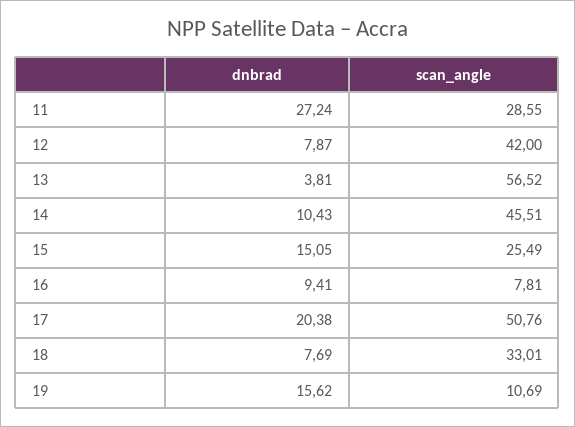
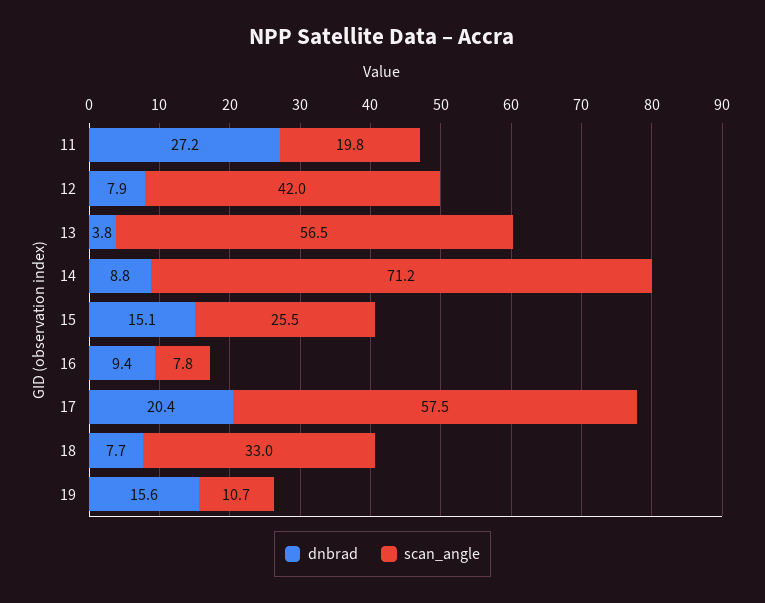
  {
    "dnbrad": {
      "11": 27.24,
      "12": 7.87,
      "13": 3.81,
-     "14": 10.43,
+     "14": 8.8,
      "15": 15.05,
      "16": 9.41,
      "17": 20.38,
      "18": 7.69,
      "19": 15.62
    },
    "scan_angle": {
-     "11": 28.55,
+     "11": 19.8,
      "12": 42,
      "13": 56.52,
-     "14": 45.51,
+     "14": 71.2,
      "15": 25.49,
      "16": 7.81,
-     "17": 50.76,
+     "17": 57.5,
      "18": 33.01,
      "19": 10.69
    }
  }

